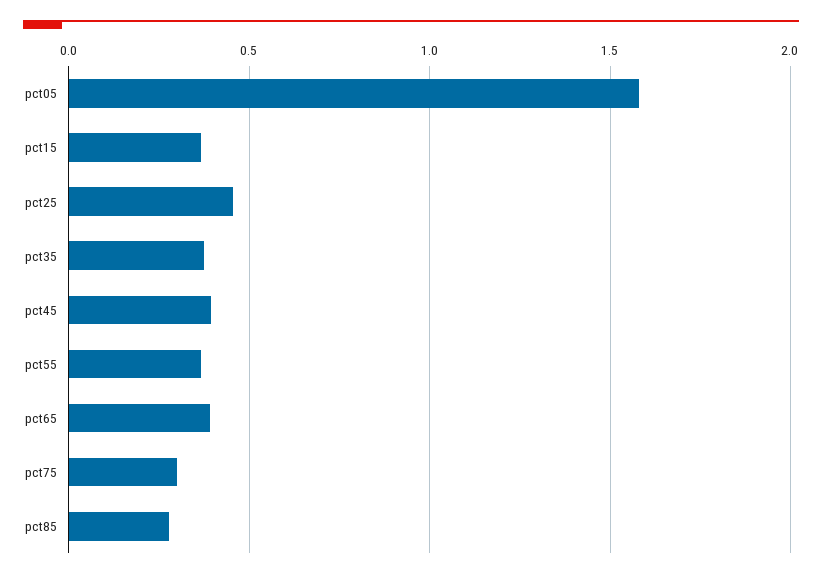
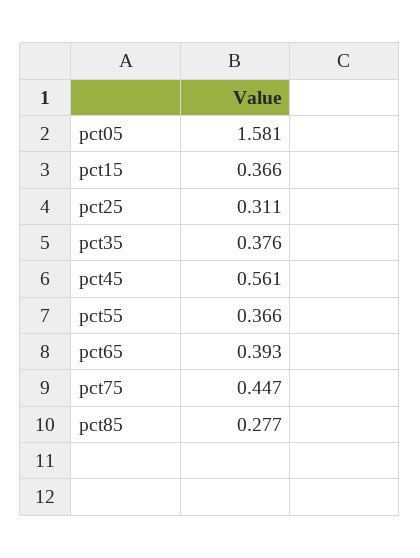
  {
    "pct05": 1.581,
    "pct15": 0.366,
-   "pct25": 0.45,
+   "pct25": 0.311,
    "pct35": 0.376,
-   "pct45": 0.4,
+   "pct45": 0.561,
    "pct55": 0.366,
    "pct65": 0.393,
-   "pct75": 0.3,
+   "pct75": 0.447,
    "pct85": 0.277
  }

